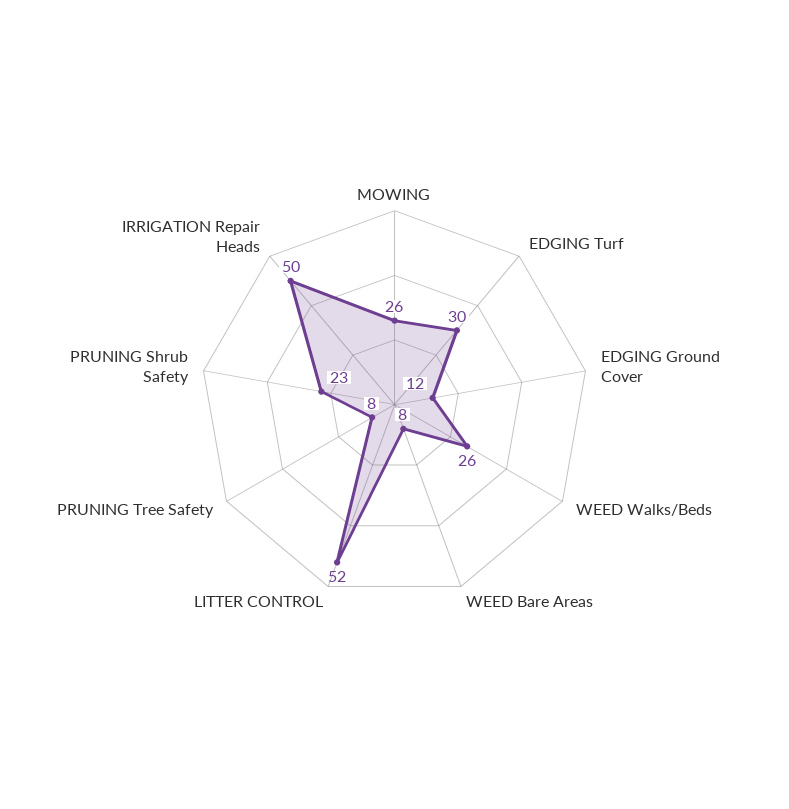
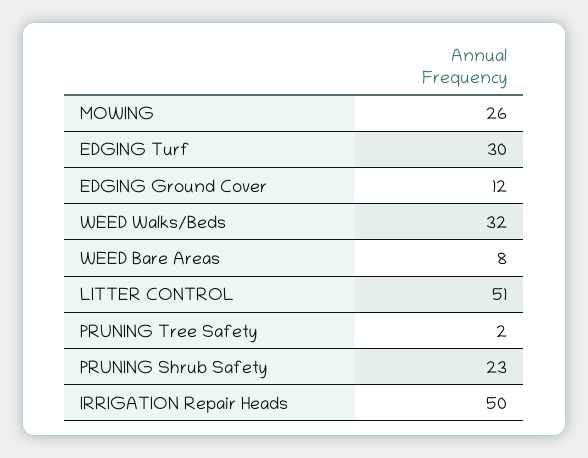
  {
    "MOWING": 26,
    "EDGING Turf": 30,
    "EDGING Ground Cover": 12,
-   "WEED Walks/Beds": 26,
+   "WEED Walks/Beds": 32,
    "WEED Bare Areas": 8,
-   "LITTER CONTROL": 52,
+   "LITTER CONTROL": 51,
-   "PRUNING Tree Safety": 8,
+   "PRUNING Tree Safety": 2,
    "PRUNING Shrub Safety": 23,
    "IRRIGATION Repair Heads": 50
  }

